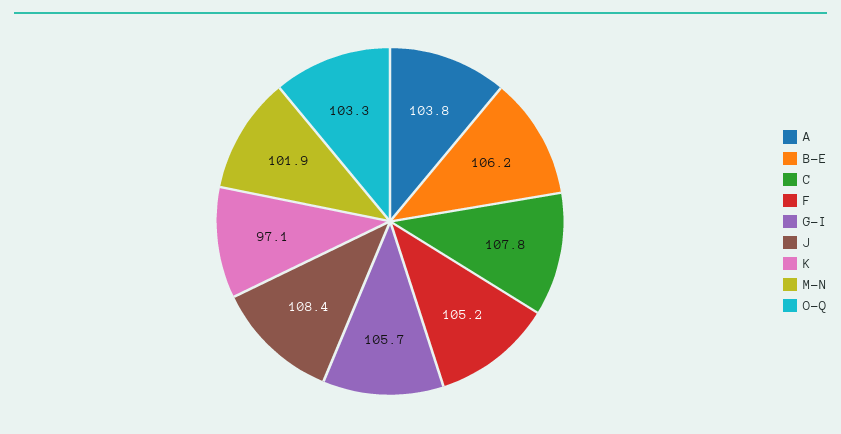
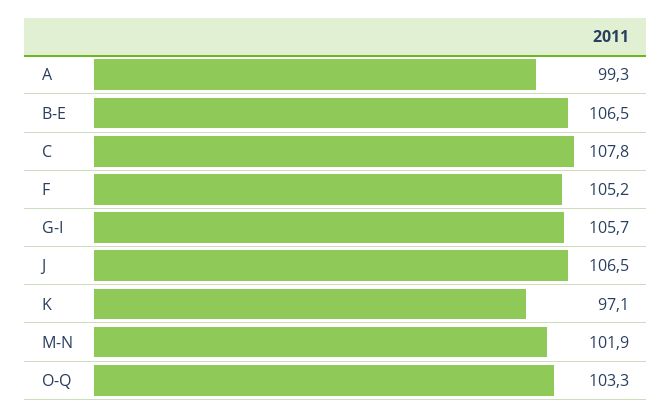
  {
-   "A": 103.8,
+   "A": 99.3,
-   "B-E": 106.2,
+   "B-E": 106.5,
    "C": 107.8,
    "F": 105.2,
    "G-I": 105.7,
-   "J": 108.4,
+   "J": 106.5,
    "K": 97.1,
    "M-N": 101.9,
    "O-Q": 103.3
  }

